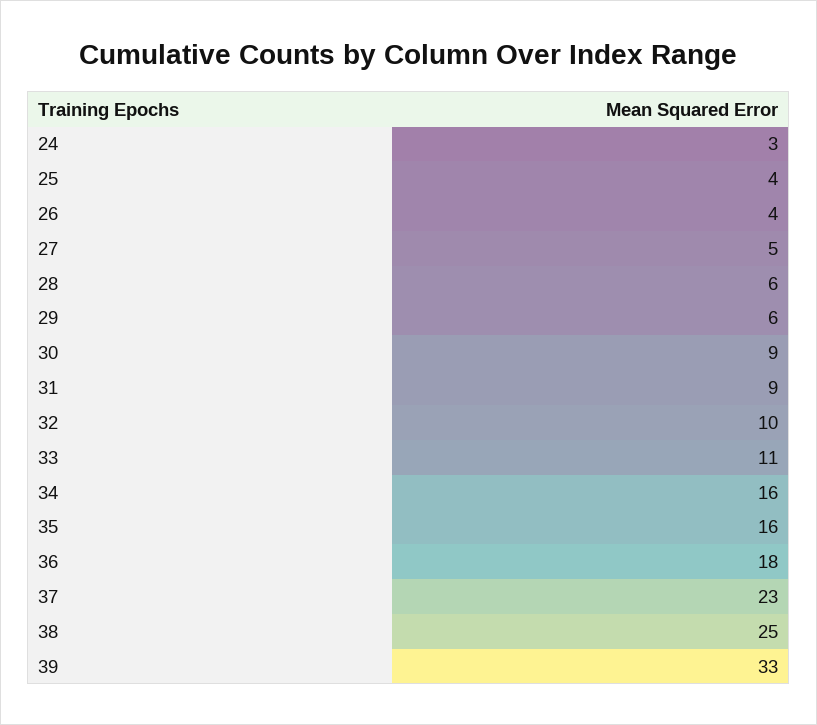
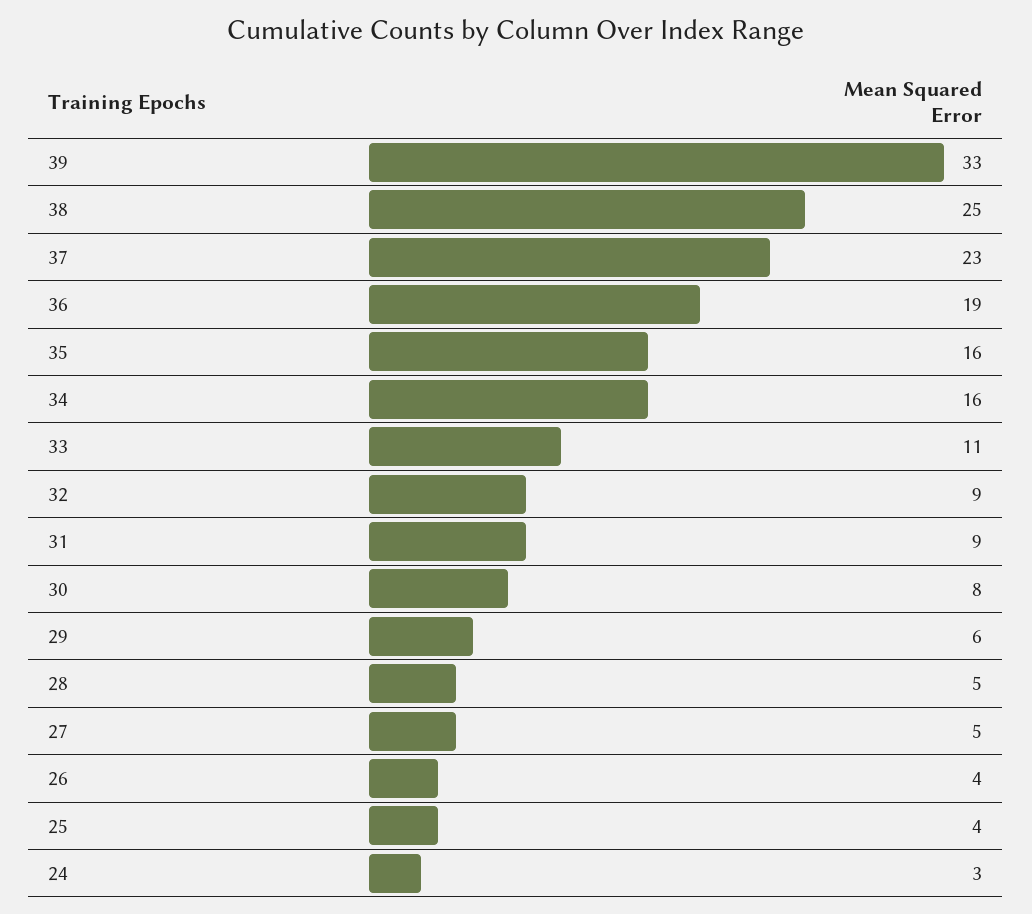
  {
    "24": 3,
    "25": 4,
    "26": 4,
    "27": 5,
-   "28": 6,
+   "28": 5,
    "29": 6,
-   "30": 9,
+   "30": 8,
    "31": 9,
-   "32": 10,
+   "32": 9,
    "33": 11,
    "34": 16,
    "35": 16,
-   "36": 18,
+   "36": 19,
    "37": 23,
    "38": 25,
    "39": 33
  }

